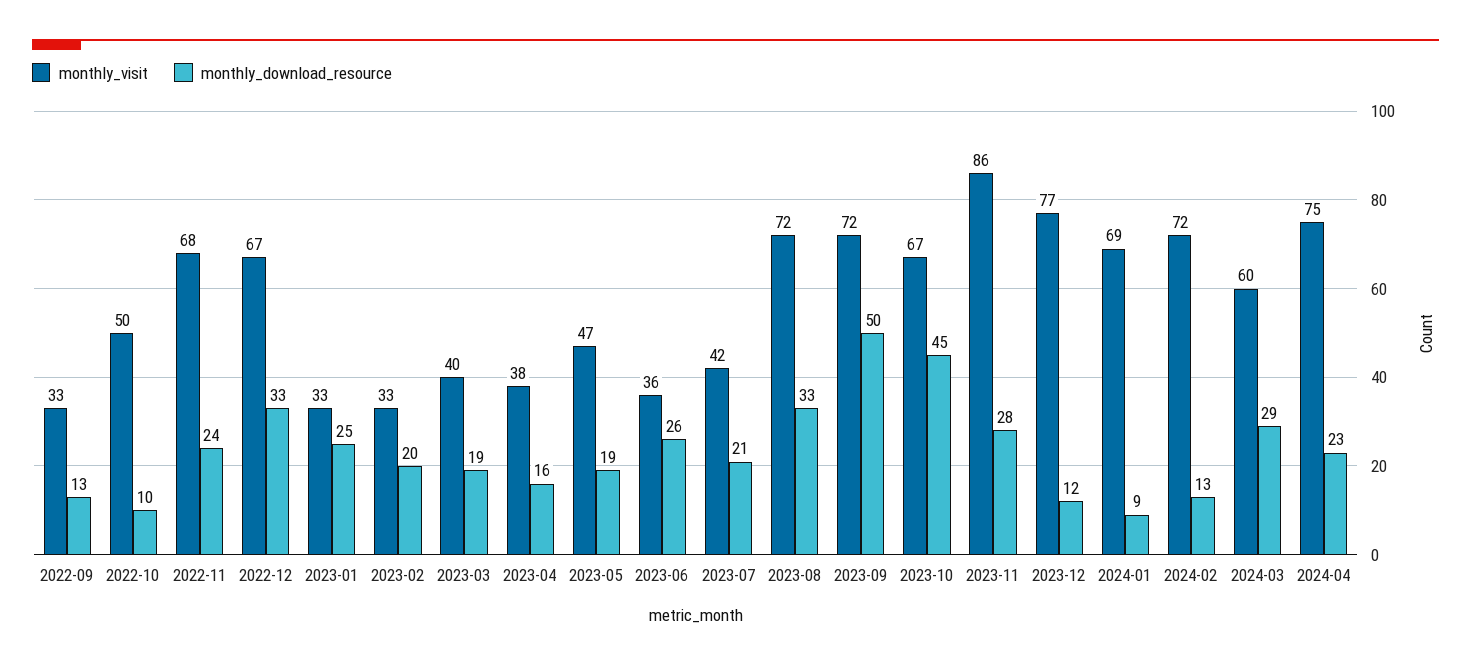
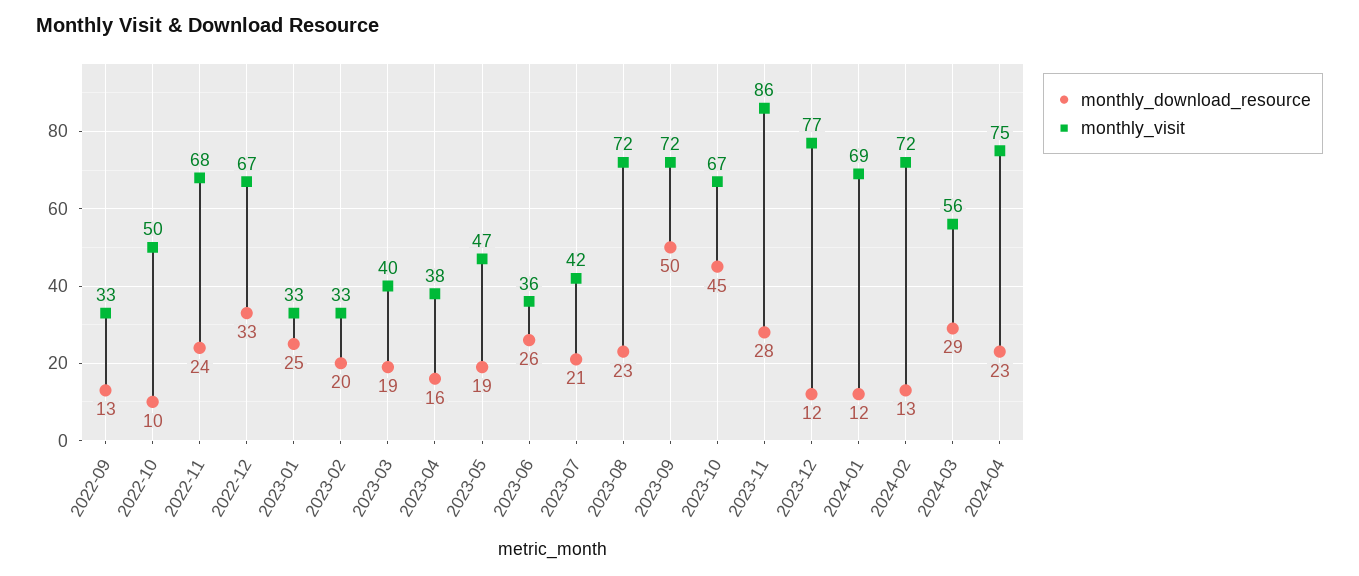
  {
    "monthly_visit": {
      "2022-09": 33,
      "2022-10": 50,
      "2022-11": 68,
      "2022-12": 67,
      "2023-01": 33,
      "2023-02": 33,
      "2023-03": 40,
      "2023-04": 38,
      "2023-05": 47,
      "2023-06": 36,
      "2023-07": 42,
      "2023-08": 72,
      "2023-09": 72,
      "2023-10": 67,
      "2023-11": 86,
      "2023-12": 77,
      "2024-01": 69,
      "2024-02": 72,
-     "2024-03": 60,
+     "2024-03": 56,
      "2024-04": 75
    },
    "monthly_download_resource": {
      "2022-09": 13,
      "2022-10": 10,
      "2022-11": 24,
      "2022-12": 33,
      "2023-01": 25,
      "2023-02": 20,
      "2023-03": 19,
      "2023-04": 16,
      "2023-05": 19,
      "2023-06": 26,
      "2023-07": 21,
-     "2023-08": 33,
+     "2023-08": 23,
      "2023-09": 50,
      "2023-10": 45,
      "2023-11": 28,
      "2023-12": 12,
-     "2024-01": 9,
+     "2024-01": 12,
      "2024-02": 13,
      "2024-03": 29,
      "2024-04": 23
    }
  }

